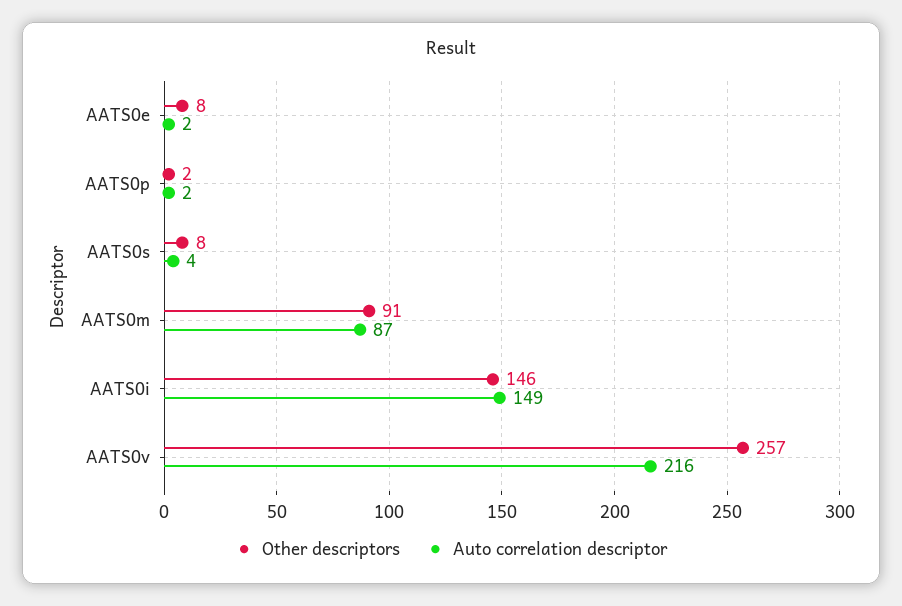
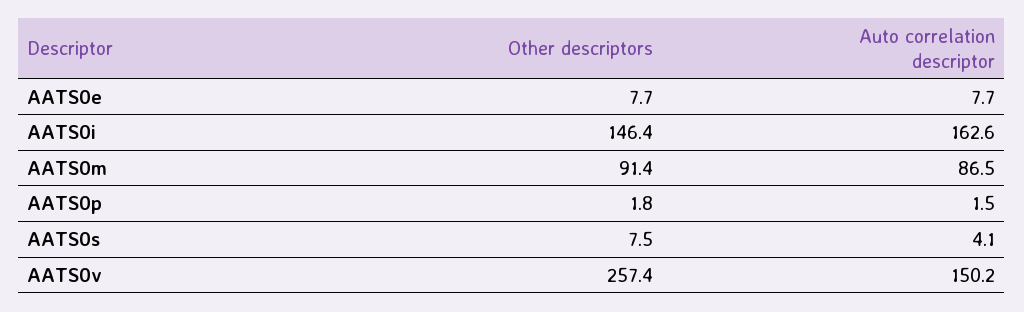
  {
    "Other descriptors": {
      "AATS0e": 7.7,
      "AATS0p": 1.8,
      "AATS0s": 7.5,
      "AATS0m": 91.4,
      "AATS0i": 146.4,
      "AATS0v": 257.4
    },
    "Auto correlation descriptor": {
-     "AATS0e": 2,
+     "AATS0e": 7.7,
      "AATS0p": 1.5,
      "AATS0s": 4.1,
      "AATS0m": 86.5,
-     "AATS0i": 149,
+     "AATS0i": 162.6,
-     "AATS0v": 216
+     "AATS0v": 150.2
    }
  }

